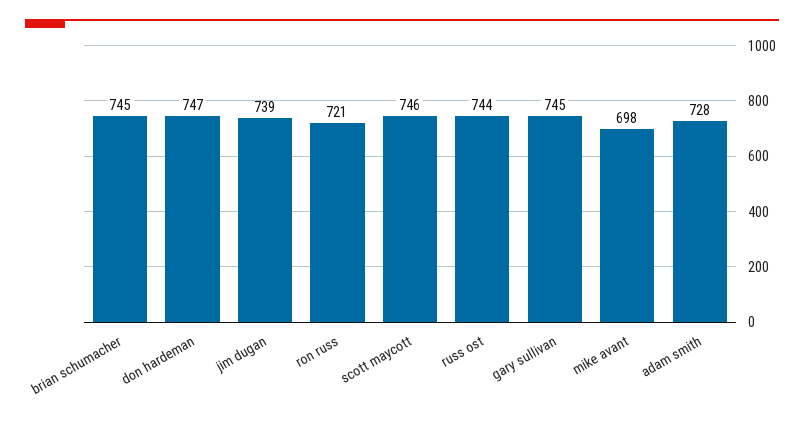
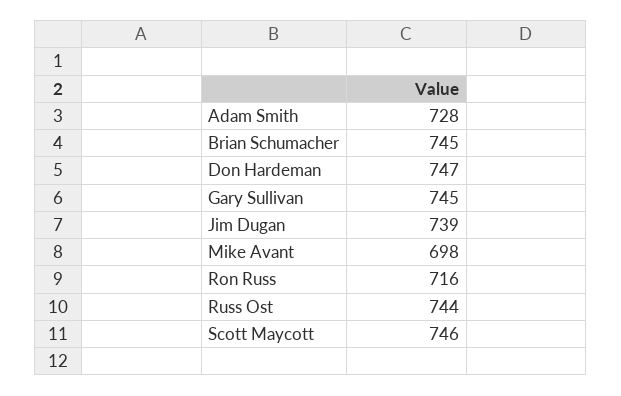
  {
    "brian schumacher": 745,
    "don hardeman": 747,
    "jim dugan": 739,
-   "ron russ": 721,
+   "ron russ": 716,
    "scott maycott": 746,
    "russ ost": 744,
    "gary sullivan": 745,
    "mike avant": 698,
    "adam smith": 728
  }

